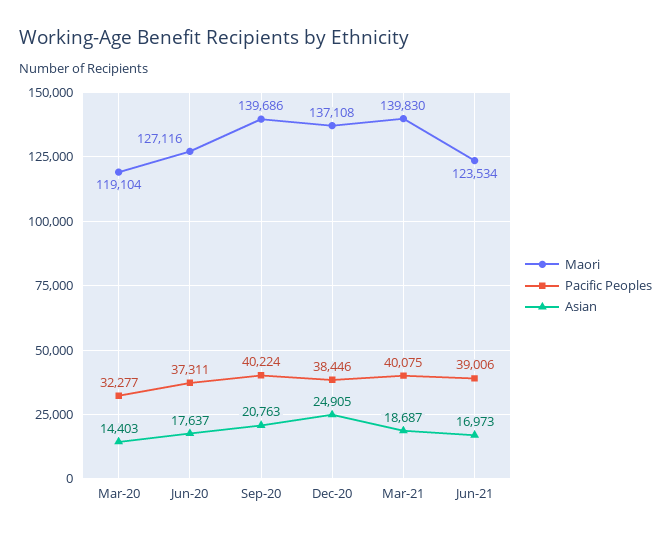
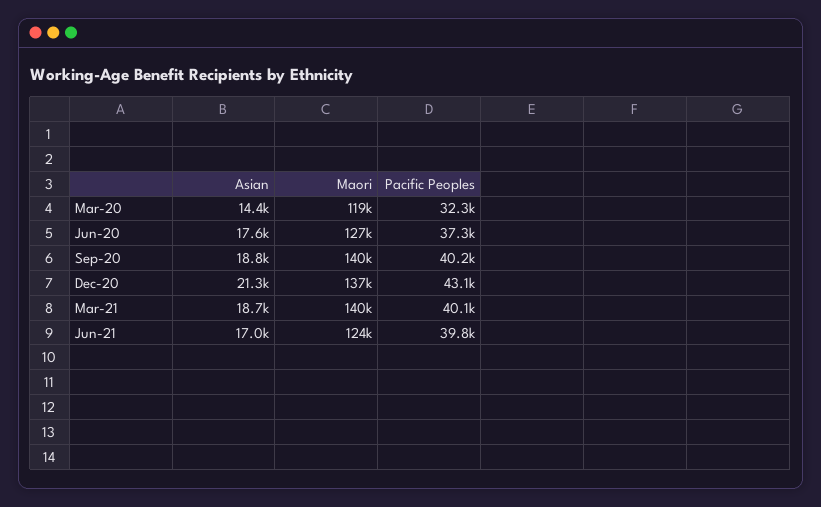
  {
    "Maori": {
      "Mar-20": 119104,
      "Jun-20": 127116,
      "Sep-20": 139686,
      "Dec-20": 137108,
      "Mar-21": 139830,
      "Jun-21": 123534
    },
    "Pacific Peoples": {
      "Mar-20": 32277,
      "Jun-20": 37311,
      "Sep-20": 40224,
-     "Dec-20": 38446,
+     "Dec-20": 43100,
      "Mar-21": 40075,
-     "Jun-21": 39006
+     "Jun-21": 39800
    },
    "Asian": {
      "Mar-20": 14403,
      "Jun-20": 17637,
-     "Sep-20": 20763,
+     "Sep-20": 18800,
-     "Dec-20": 24905,
+     "Dec-20": 21300,
      "Mar-21": 18687,
      "Jun-21": 16973
    }
  }

